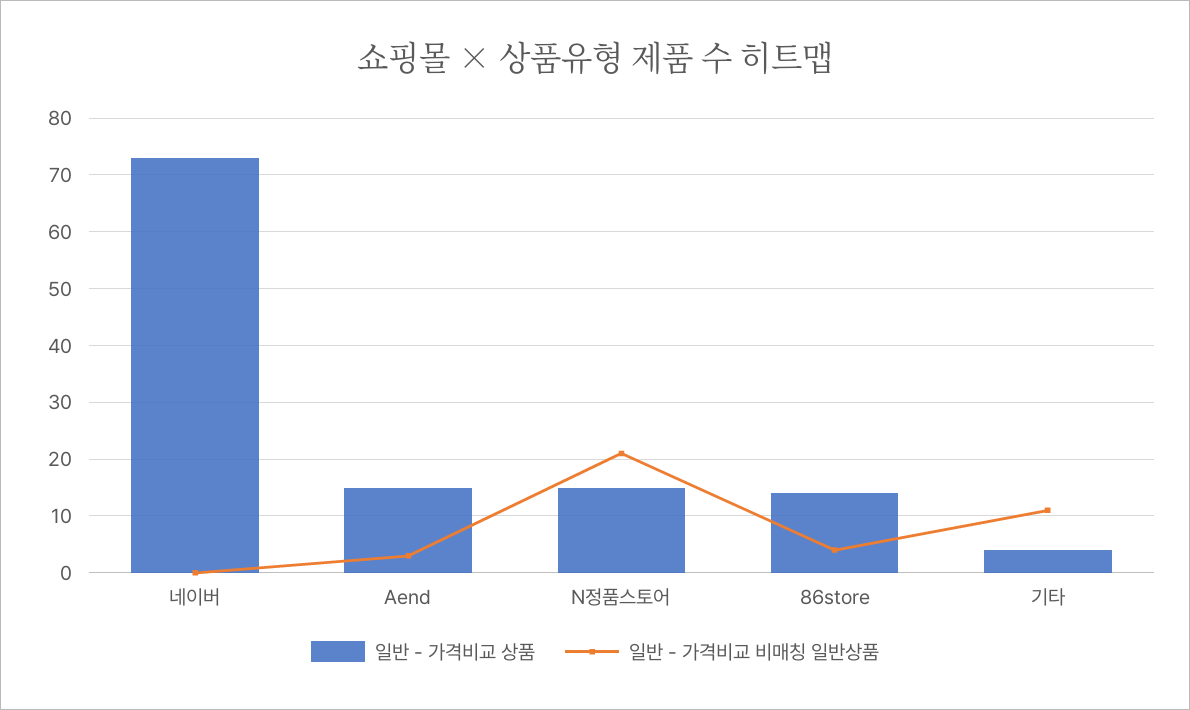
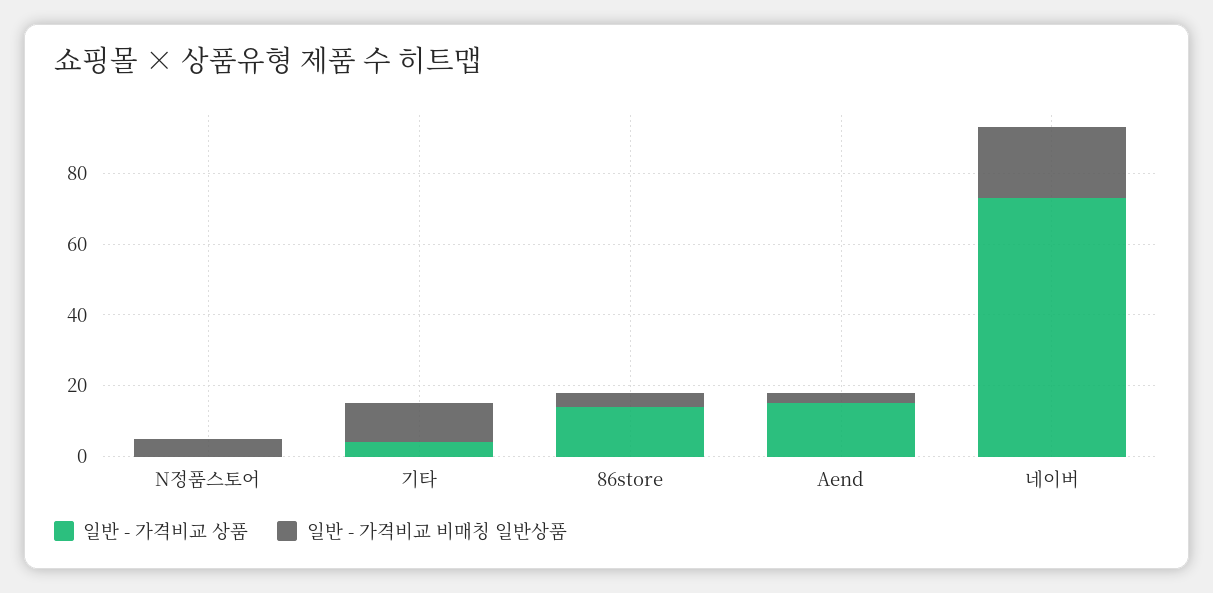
  {
    "일반 - 가격비교 상품": {
      "네이버": 75,
      "Aend": 15,
-     "N정품스토어": 15,
+     "N정품스토어": 0,
      "86store": 15,
      "기타": 5
    },
    "일반 - 가격비교 비매칭 일반상품": {
-     "네이버": 0,
+     "네이버": 20,
      "Aend": 5,
-     "N정품스토어": 20,
+     "N정품스토어": 5,
      "86store": 5,
      "기타": 10
    }
  }

